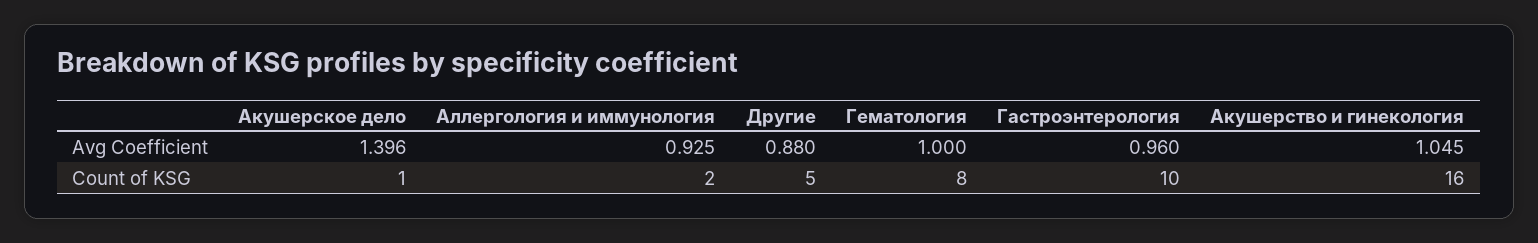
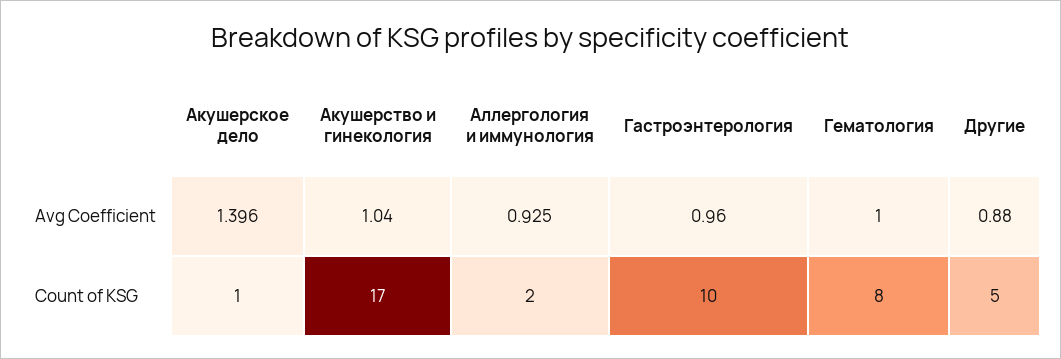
  {
    "Акушерское дело": {
      "Avg Coefficient": 1.396,
      "Count of KSG": 1
    },
    "Аллергология и иммунология": {
      "Avg Coefficient": 0.925,
      "Count of KSG": 2
    },
    "Другие": {
      "Avg Coefficient": 0.88,
      "Count of KSG": 5
    },
    "Гематология": {
      "Avg Coefficient": 1,
      "Count of KSG": 8
    },
    "Гастроэнтерология": {
      "Avg Coefficient": 0.96,
      "Count of KSG": 10
    },
    "Акушерство и гинекология": {
-     "Avg Coefficient": 1.045,
+     "Avg Coefficient": 1.04,
-     "Count of KSG": 16
+     "Count of KSG": 17
    }
  }

